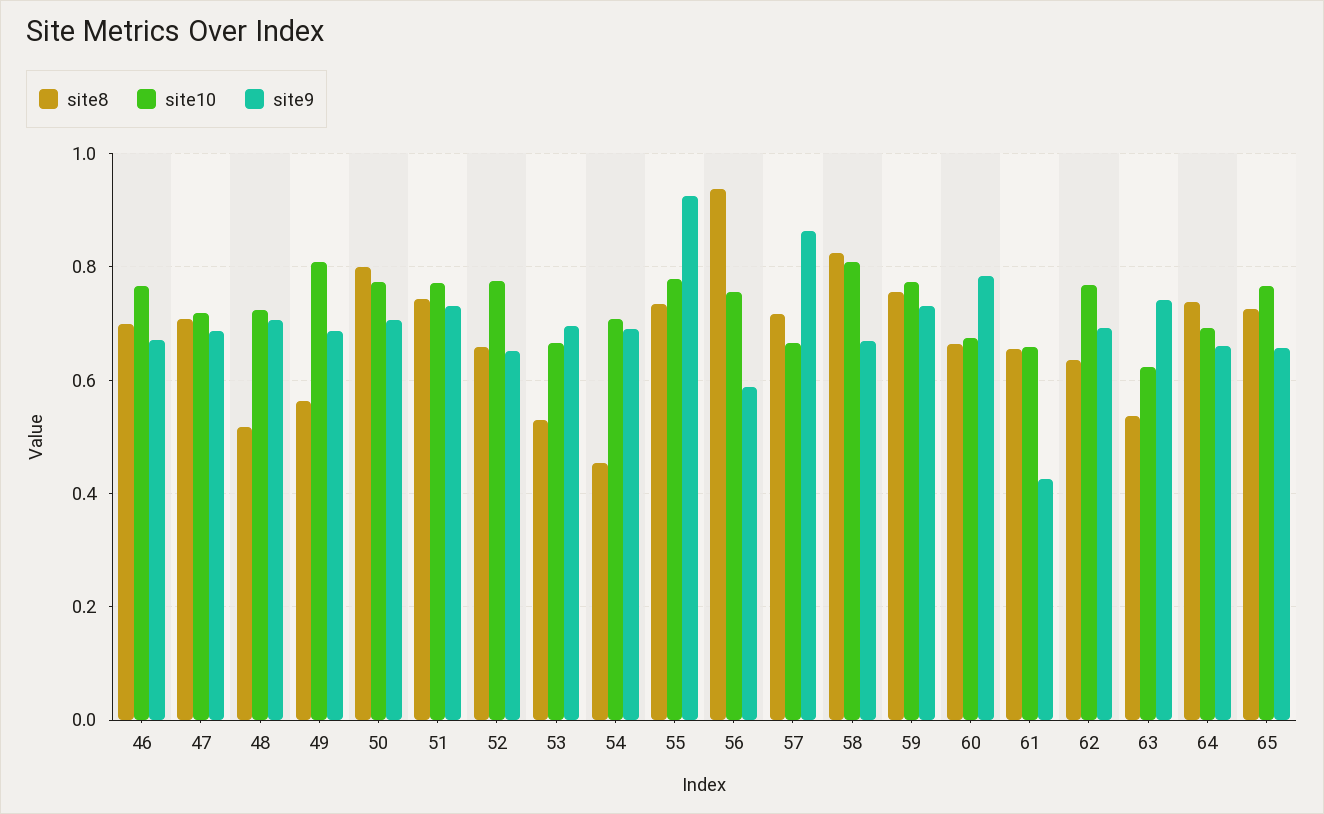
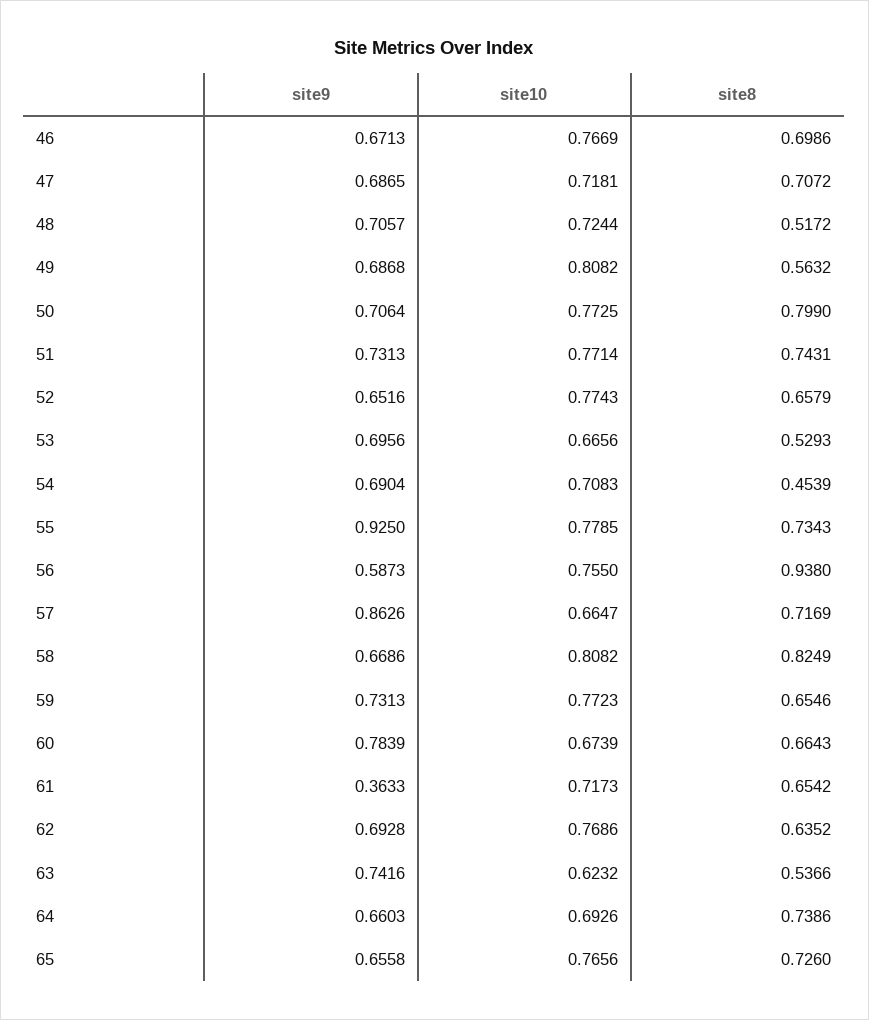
  {
    "site8": {
      "46": 0.6986,
      "47": 0.7072,
      "48": 0.5172,
      "49": 0.5632,
      "50": 0.799,
      "51": 0.7431,
      "52": 0.6579,
      "53": 0.5293,
      "54": 0.4539,
      "55": 0.7343,
      "56": 0.938,
      "57": 0.7169,
      "58": 0.8249,
-     "59": 0.76,
+     "59": 0.6546,
      "60": 0.6643,
      "61": 0.6542,
      "62": 0.6352,
      "63": 0.5366,
      "64": 0.7386,
      "65": 0.726
    },
    "site10": {
      "46": 0.7669,
      "47": 0.7181,
      "48": 0.7244,
      "49": 0.8082,
      "50": 0.7725,
      "51": 0.7714,
      "52": 0.7743,
      "53": 0.6656,
      "54": 0.7083,
      "55": 0.7785,
      "56": 0.755,
      "57": 0.6647,
      "58": 0.8082,
      "59": 0.7723,
      "60": 0.6739,
-     "61": 0.66,
+     "61": 0.7173,
      "62": 0.7686,
      "63": 0.6232,
      "64": 0.6926,
      "65": 0.7656
    },
    "site9": {
      "46": 0.6713,
      "47": 0.6865,
      "48": 0.7057,
      "49": 0.6868,
      "50": 0.7064,
      "51": 0.7313,
      "52": 0.6516,
      "53": 0.6956,
      "54": 0.6904,
      "55": 0.925,
      "56": 0.5873,
      "57": 0.8626,
      "58": 0.6686,
      "59": 0.7313,
      "60": 0.7839,
-     "61": 0.42,
+     "61": 0.3633,
      "62": 0.6928,
      "63": 0.7416,
      "64": 0.6603,
      "65": 0.6558
    }
  }

